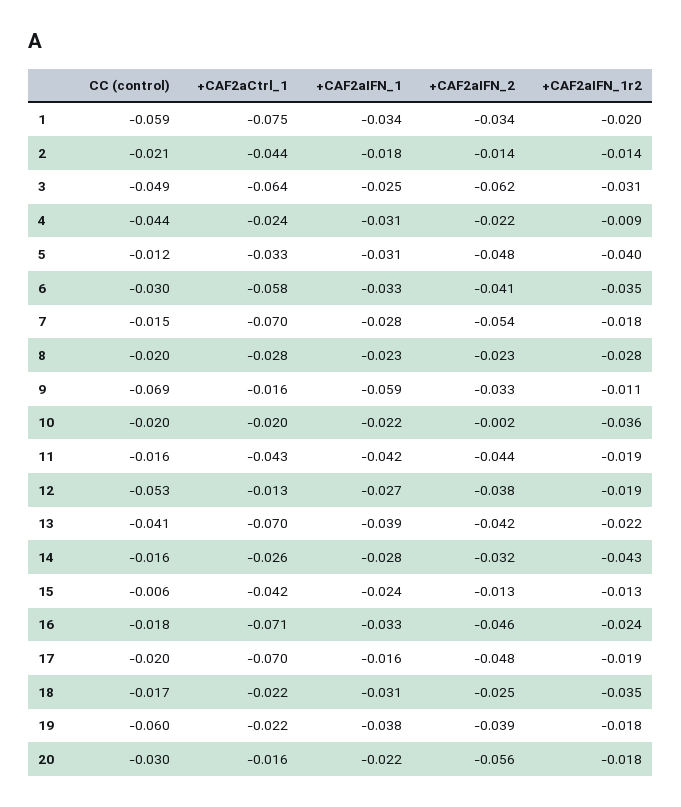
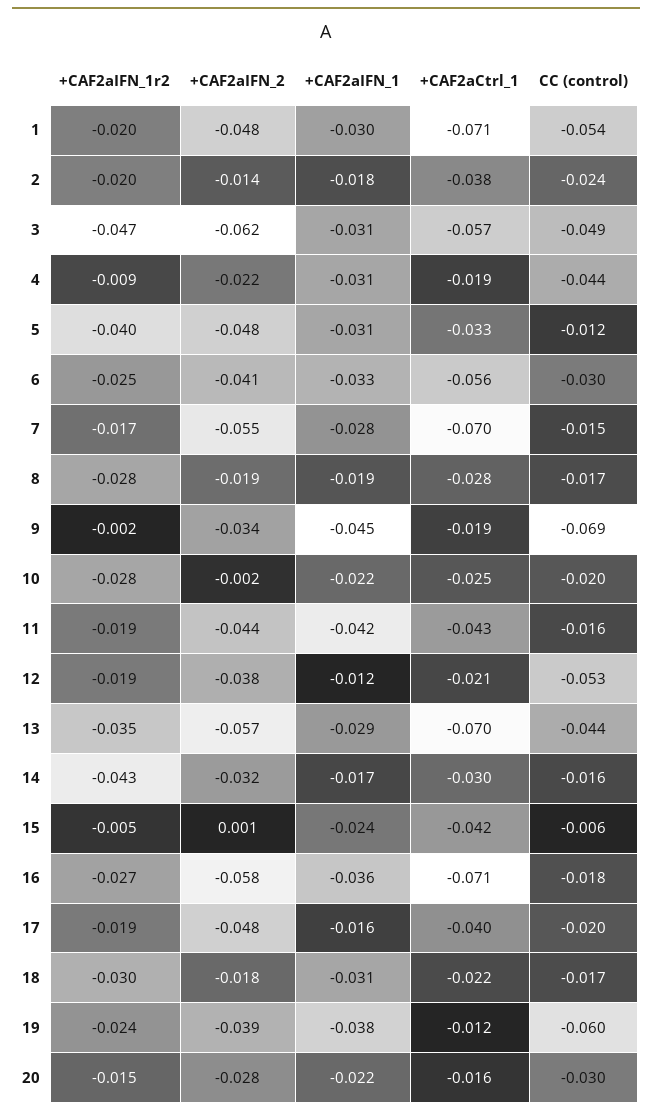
  {
    "CC (control)": {
-     "1": -0.059,
+     "1": -0.054,
-     "2": -0.021,
+     "2": -0.024,
      "3": -0.049,
      "4": -0.044,
      "5": -0.012,
      "6": -0.03,
      "7": -0.015,
-     "8": -0.02,
+     "8": -0.017,
      "9": -0.069,
      "10": -0.02,
      "11": -0.016,
      "12": -0.053,
-     "13": -0.041,
+     "13": -0.044,
      "14": -0.016,
      "15": -0.006,
      "16": -0.018,
      "17": -0.02,
      "18": -0.017,
      "19": -0.06,
      "20": -0.03
    },
    "+CAF2aCtrl_1": {
-     "1": -0.075,
+     "1": -0.071,
-     "2": -0.044,
+     "2": -0.038,
-     "3": -0.064,
+     "3": -0.057,
-     "4": -0.024,
+     "4": -0.019,
      "5": -0.033,
-     "6": -0.058,
+     "6": -0.056,
      "7": -0.07,
      "8": -0.028,
-     "9": -0.016,
+     "9": -0.019,
-     "10": -0.02,
+     "10": -0.025,
      "11": -0.043,
-     "12": -0.013,
+     "12": -0.021,
      "13": -0.07,
-     "14": -0.026,
+     "14": -0.03,
      "15": -0.042,
      "16": -0.071,
-     "17": -0.07,
+     "17": -0.04,
      "18": -0.022,
-     "19": -0.022,
+     "19": -0.012,
      "20": -0.016
    },
    "+CAF2aIFN_1": {
-     "1": -0.034,
+     "1": -0.03,
      "2": -0.018,
-     "3": -0.025,
+     "3": -0.031,
      "4": -0.031,
      "5": -0.031,
      "6": -0.033,
      "7": -0.028,
-     "8": -0.023,
+     "8": -0.019,
-     "9": -0.059,
+     "9": -0.045,
      "10": -0.022,
      "11": -0.042,
-     "12": -0.027,
+     "12": -0.012,
-     "13": -0.039,
+     "13": -0.029,
-     "14": -0.028,
+     "14": -0.017,
      "15": -0.024,
-     "16": -0.033,
+     "16": -0.036,
      "17": -0.016,
      "18": -0.031,
      "19": -0.038,
      "20": -0.022
    },
    "+CAF2aIFN_2": {
-     "1": -0.034,
+     "1": -0.048,
      "2": -0.014,
      "3": -0.062,
      "4": -0.022,
      "5": -0.048,
      "6": -0.041,
-     "7": -0.054,
+     "7": -0.055,
-     "8": -0.023,
+     "8": -0.019,
-     "9": -0.033,
+     "9": -0.034,
      "10": -0.002,
      "11": -0.044,
      "12": -0.038,
-     "13": -0.042,
+     "13": -0.057,
      "14": -0.032,
-     "15": -0.013,
+     "15": 0.001,
-     "16": -0.046,
+     "16": -0.058,
      "17": -0.048,
-     "18": -0.025,
+     "18": -0.018,
      "19": -0.039,
-     "20": -0.056
+     "20": -0.028
    },
    "+CAF2aIFN_1r2": {
      "1": -0.02,
-     "2": -0.014,
+     "2": -0.02,
-     "3": -0.031,
+     "3": -0.047,
      "4": -0.009,
      "5": -0.04,
-     "6": -0.035,
+     "6": -0.025,
-     "7": -0.018,
+     "7": -0.017,
      "8": -0.028,
-     "9": -0.011,
+     "9": -0.002,
-     "10": -0.036,
+     "10": -0.028,
      "11": -0.019,
      "12": -0.019,
-     "13": -0.022,
+     "13": -0.035,
      "14": -0.043,
-     "15": -0.013,
+     "15": -0.005,
-     "16": -0.024,
+     "16": -0.027,
      "17": -0.019,
-     "18": -0.035,
+     "18": -0.03,
-     "19": -0.018,
+     "19": -0.024,
-     "20": -0.018
+     "20": -0.015
    }
  }

